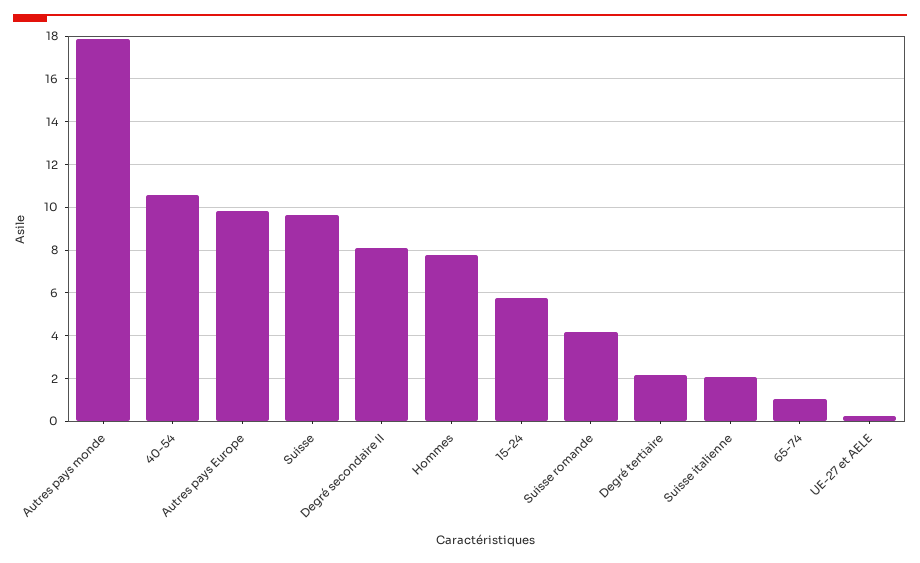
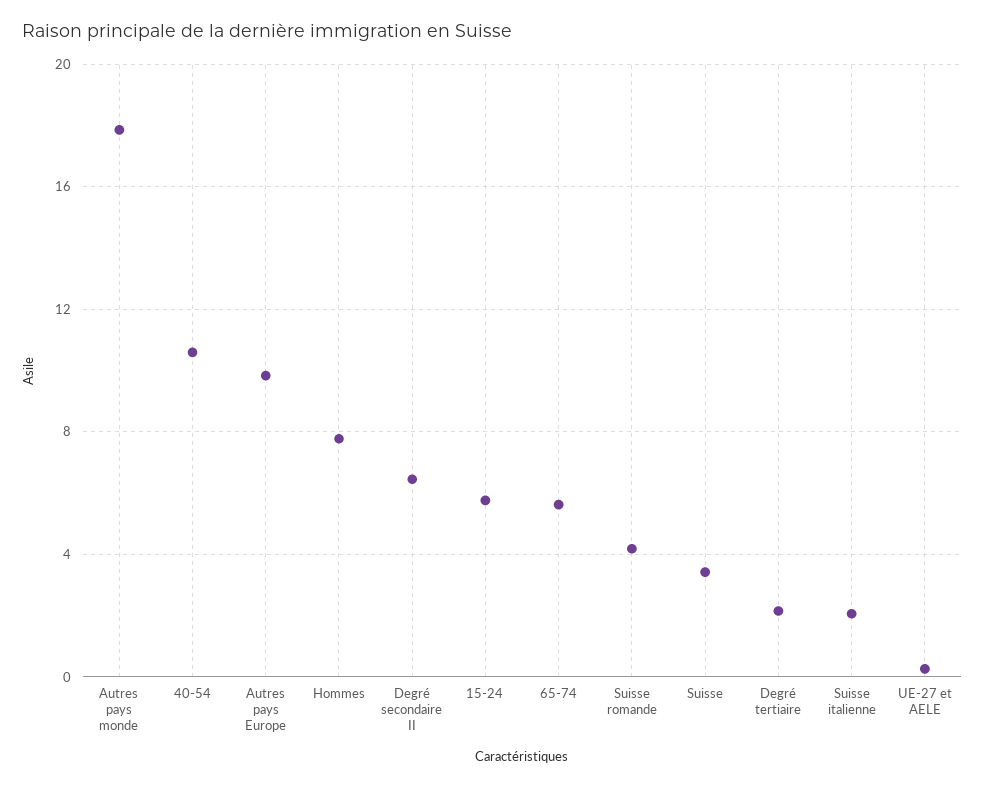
  {
    "Autres pays monde": 18,
    "40-54": 10.5,
    "Autres pays Europe": 10,
-   "Suisse": 9.5,
+   "Suisse": 3.5,
-   "Degré secondaire II": 8,
+   "Degré secondaire II": 6.5,
    "Hommes": 8,
    "15-24": 6,
    "Suisse romande": 4,
    "Degré tertiaire": 2,
    "Suisse italienne": 2,
-   "65-74": 1,
+   "65-74": 5.5,
    "UE-27 et AELE": 0.5
  }

